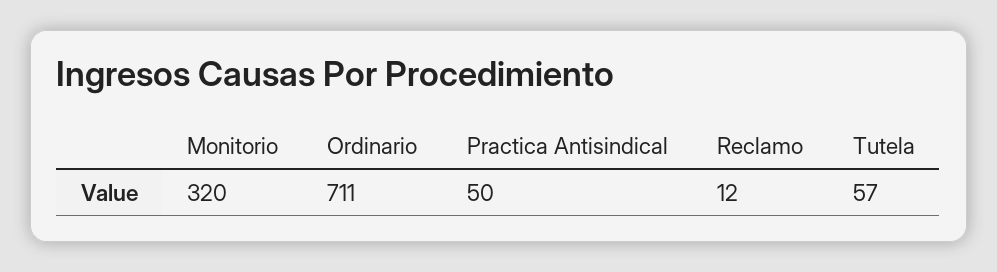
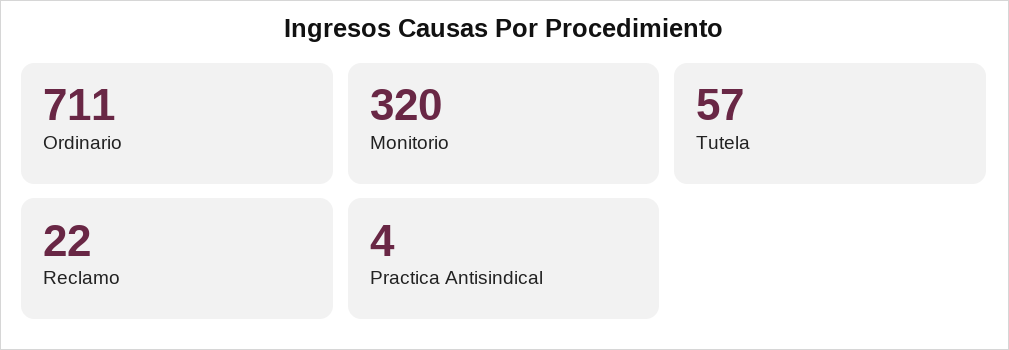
  {
    "Monitorio": 320,
    "Ordinario": 711,
-   "Practica Antisindical": 50,
+   "Practica Antisindical": 4,
-   "Reclamo": 12,
+   "Reclamo": 22,
    "Tutela": 57
  }

